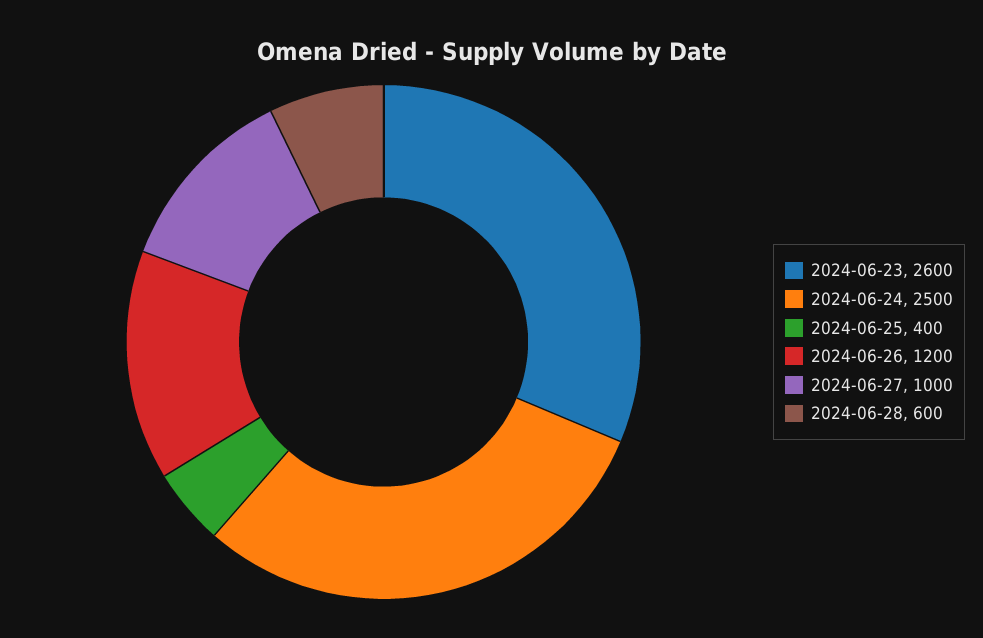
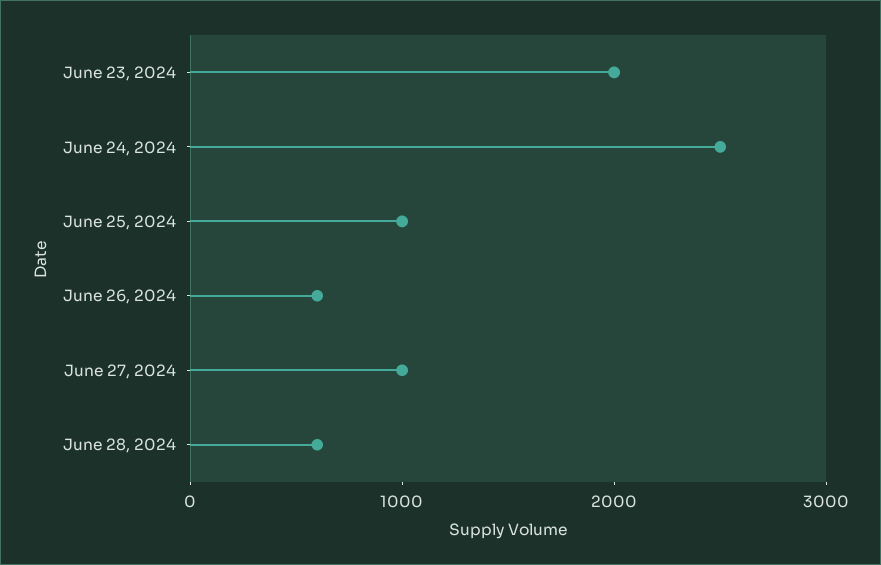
  {
-   "2024-06-23": 2600,
+   "2024-06-23": 2000,
    "2024-06-24": 2500,
-   "2024-06-25": 400,
+   "2024-06-25": 1000,
-   "2024-06-26": 1200,
+   "2024-06-26": 600,
    "2024-06-27": 1000,
    "2024-06-28": 600
  }

